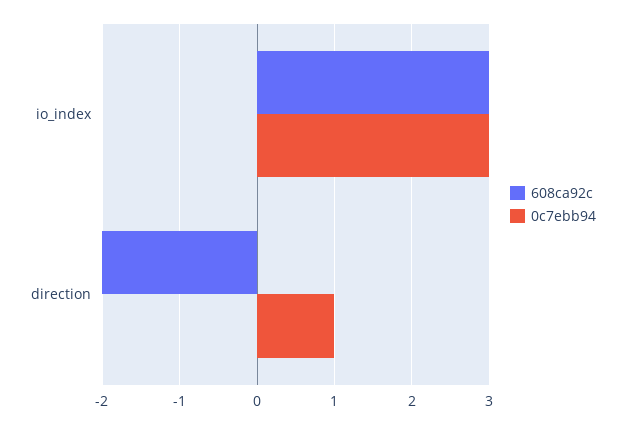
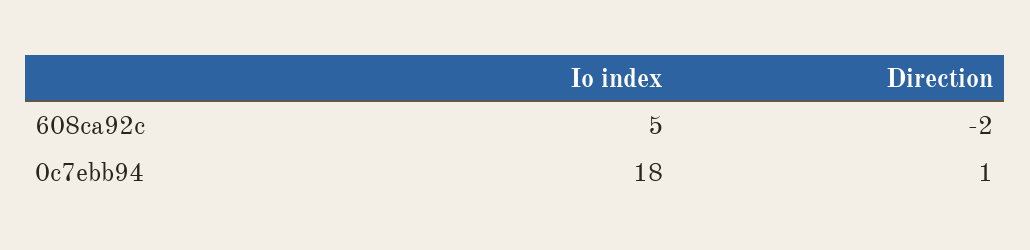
  {
    "608ca92c": {
-     "io_index": 3,
+     "io_index": 5,
      "direction": -2
    },
    "0c7ebb94": {
-     "io_index": 3,
+     "io_index": 18,
      "direction": 1
    }
  }

